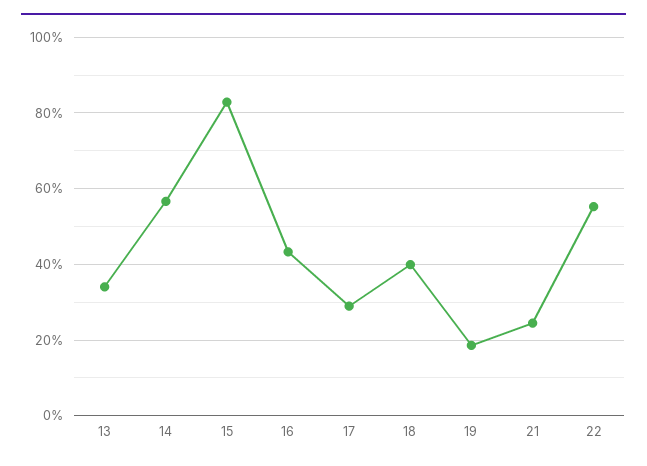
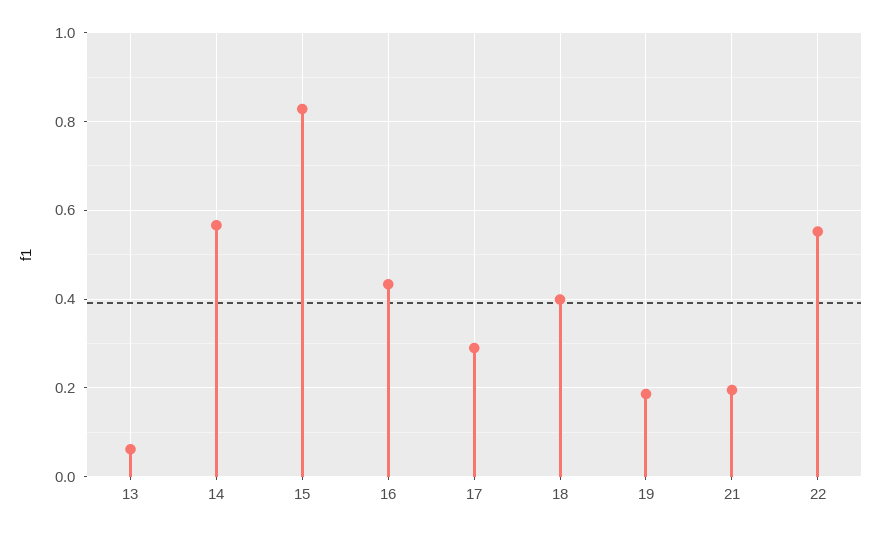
  {
-   "13": 0.34,
+   "13": 0.06,
    "14": 0.56,
    "15": 0.82,
    "16": 0.44,
    "17": 0.28,
    "18": 0.4,
    "19": 0.18,
-   "21": 0.24,
+   "21": 0.2,
    "22": 0.56
  }

